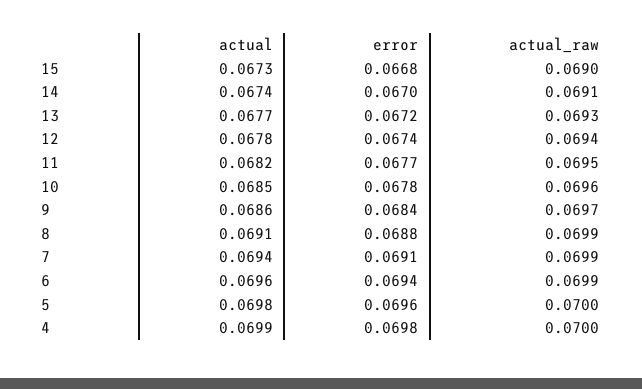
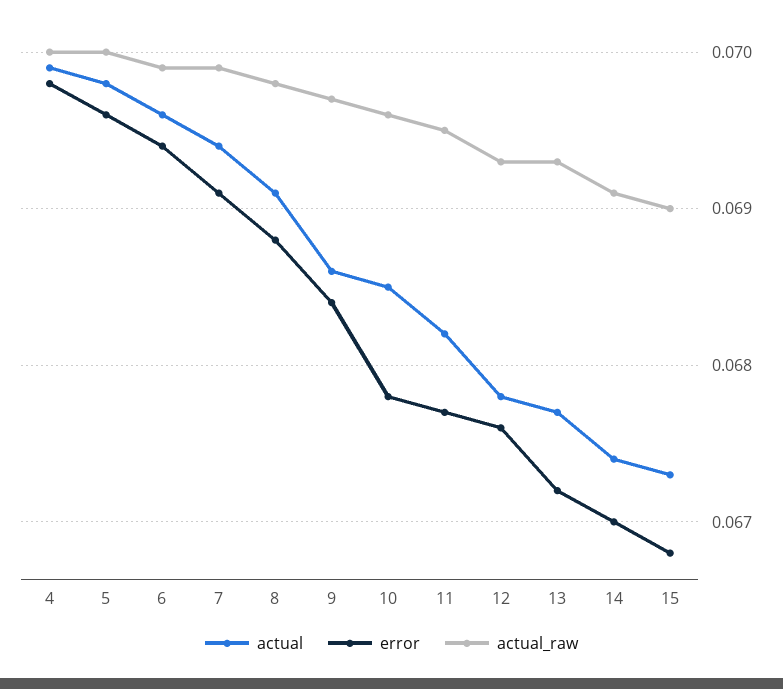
  {
    "actual": {
      "15": 0.0673,
      "14": 0.0674,
      "13": 0.0677,
      "12": 0.0678,
      "11": 0.0682,
      "10": 0.0685,
      "9": 0.0686,
      "8": 0.0691,
      "7": 0.0694,
      "6": 0.0696,
      "5": 0.0698,
      "4": 0.0699
    },
    "error": {
      "15": 0.0668,
      "14": 0.067,
      "13": 0.0672,
-     "12": 0.0674,
+     "12": 0.0676,
      "11": 0.0677,
      "10": 0.0678,
      "9": 0.0684,
      "8": 0.0688,
      "7": 0.0691,
      "6": 0.0694,
      "5": 0.0696,
      "4": 0.0698
    },
    "actual_raw": {
      "15": 0.069,
      "14": 0.0691,
      "13": 0.0693,
-     "12": 0.0694,
+     "12": 0.0693,
      "11": 0.0695,
      "10": 0.0696,
      "9": 0.0697,
-     "8": 0.0699,
+     "8": 0.0698,
      "7": 0.0699,
      "6": 0.0699,
      "5": 0.07,
      "4": 0.07
    }
  }

